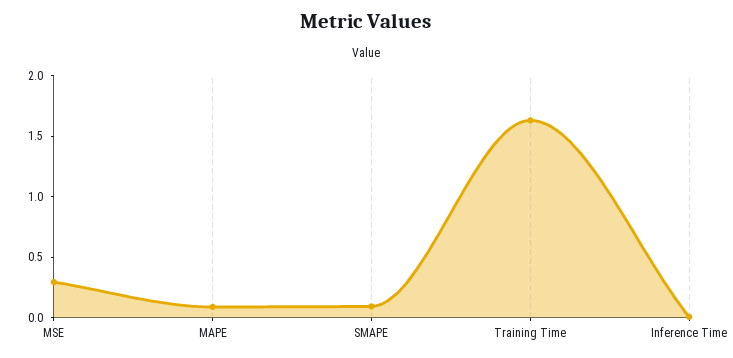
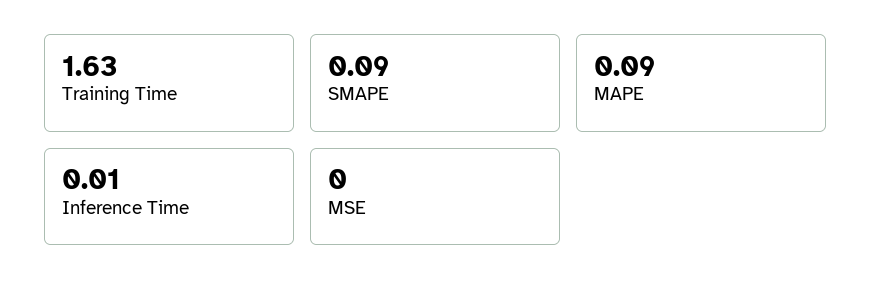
  {
-   "MSE": 0.3,
+   "MSE": 0,
    "MAPE": 0.09,
    "SMAPE": 0.09,
    "Training Time": 1.63,
    "Inference Time": 0.01
  }

